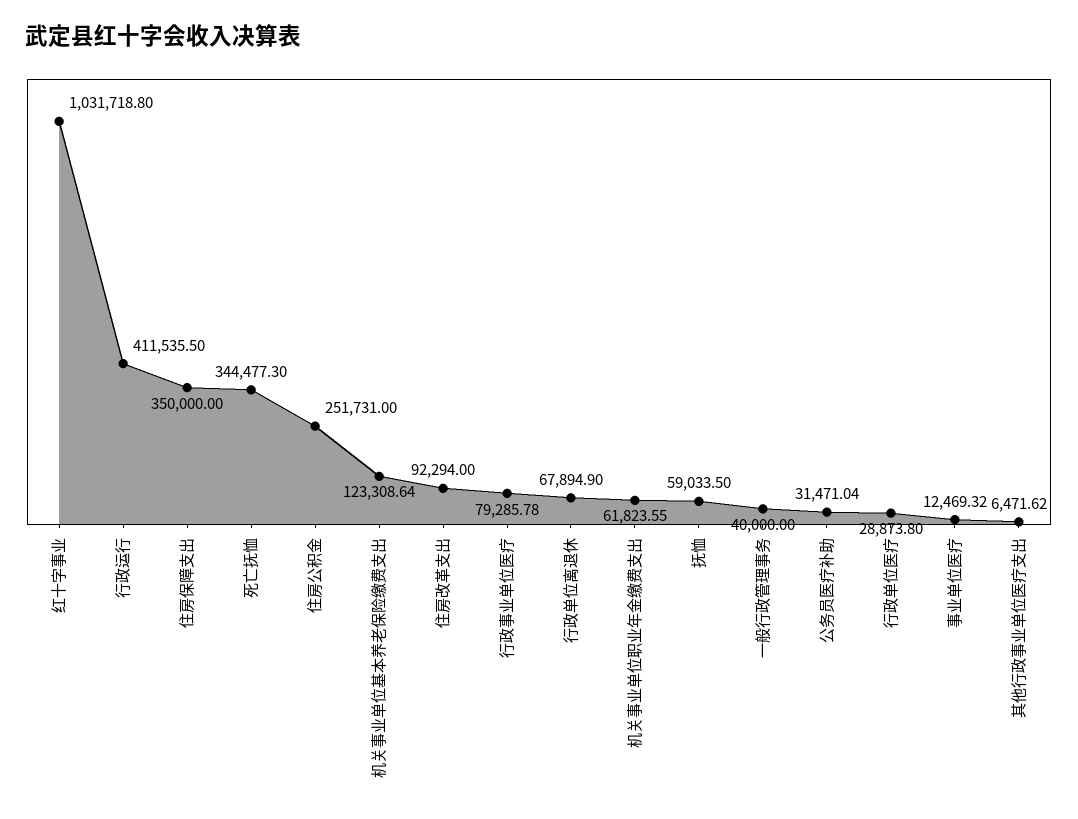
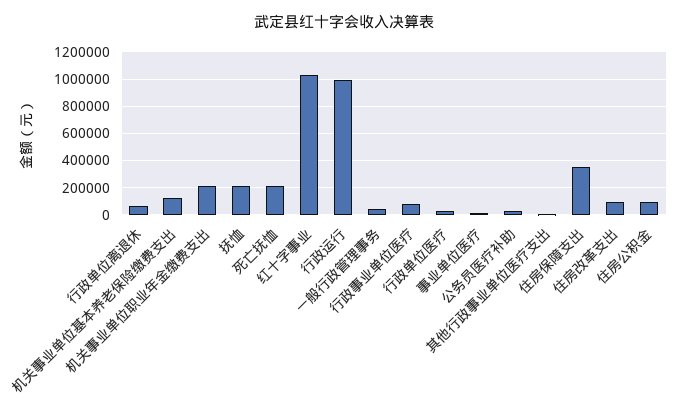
  {
    "红十字事业": 1031718.8,
-   "行政运行": 411535.5,
+   "行政运行": 1000000,
    "住房保障支出": 350000,
-   "死亡抚恤": 344477.3,
+   "死亡抚恤": 200000,
-   "住房公积金": 251731,
+   "住房公积金": 100000,
    "机关事业单位基本养老保险缴费支出": 123308.64,
    "住房改革支出": 92294,
    "行政事业单位医疗": 79285.78,
    "行政单位离退休": 67894.9,
-   "机关事业单位职业年金缴费支出": 61823.55,
+   "机关事业单位职业年金缴费支出": 200000,
-   "抚恤": 59033.5,
+   "抚恤": 200000,
    "一般行政管理事务": 40000,
    "公务员医疗补助": 31471.04,
    "行政单位医疗": 28873.8,
    "事业单位医疗": 12469.32,
    "其他行政事业单位医疗支出": 6471.62
  }

